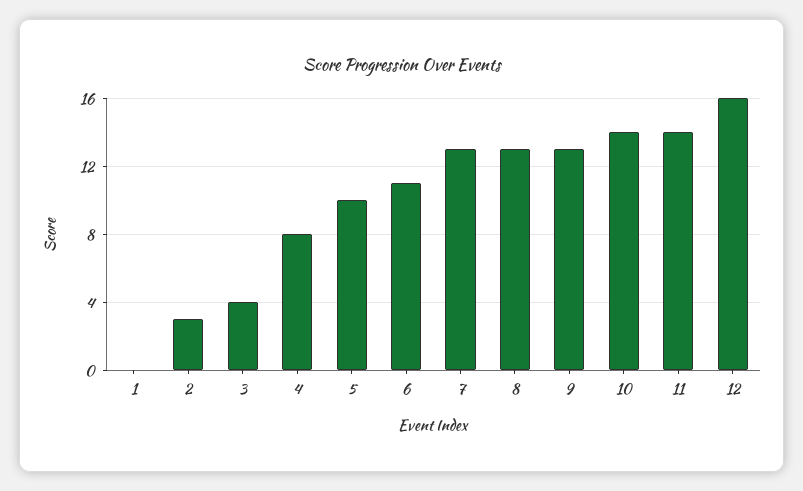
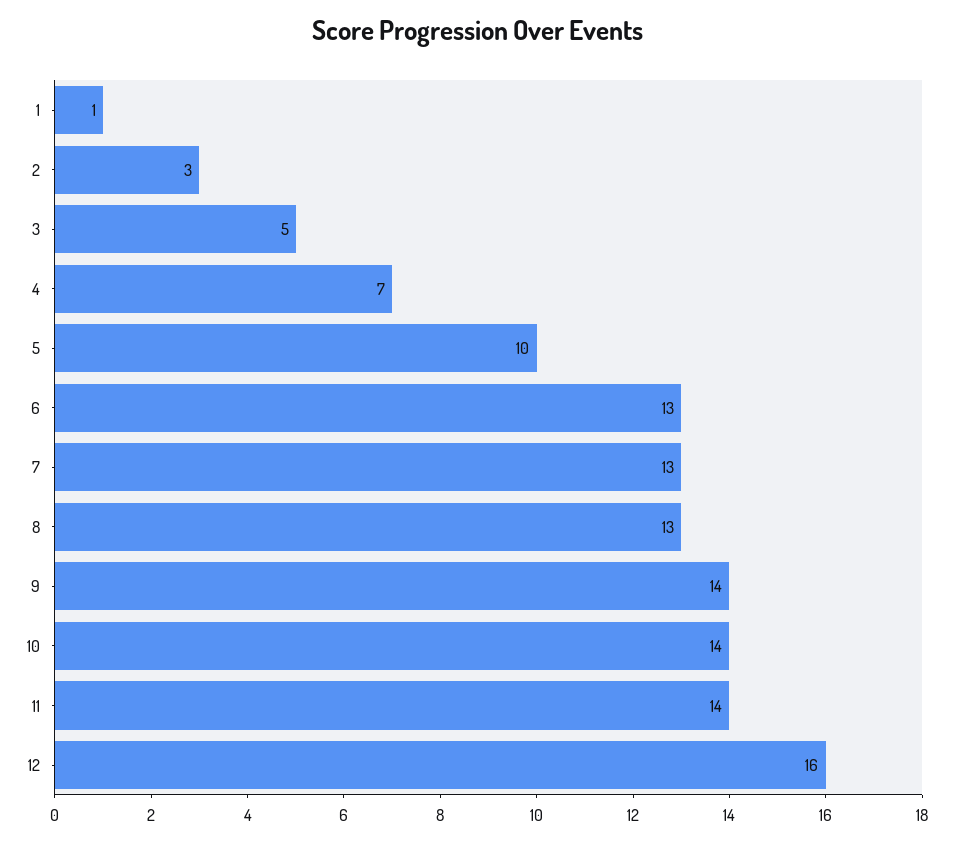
  {
-   "1": 0,
+   "1": 1,
    "2": 3,
-   "3": 4,
+   "3": 5,
-   "4": 8,
+   "4": 7,
    "5": 10,
-   "6": 11,
+   "6": 13,
    "7": 13,
    "8": 13,
-   "9": 13,
+   "9": 14,
    "10": 14,
    "11": 14,
    "12": 16
  }

